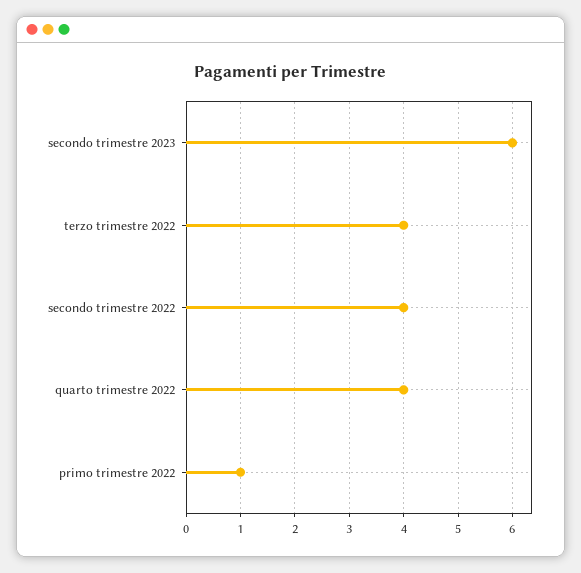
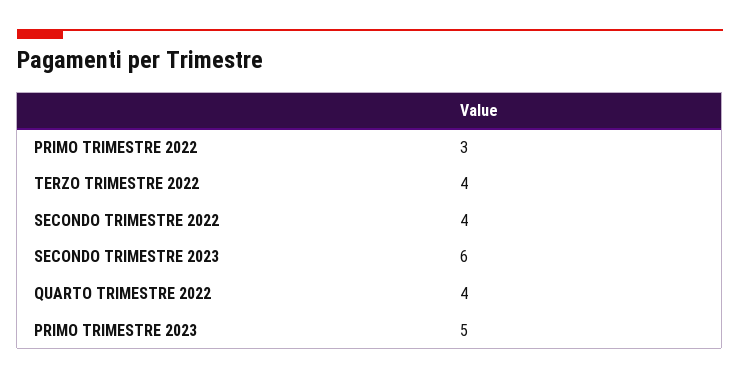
  {
    "secondo trimestre 2023": 6,
    "terzo trimestre 2022": 4,
    "secondo trimestre 2022": 4,
    "quarto trimestre 2022": 4,
-   "primo trimestre 2022": 1
+   "primo trimestre 2022": 3,
+   "PRIMO TRIMESTRE 2023": 5
  }

